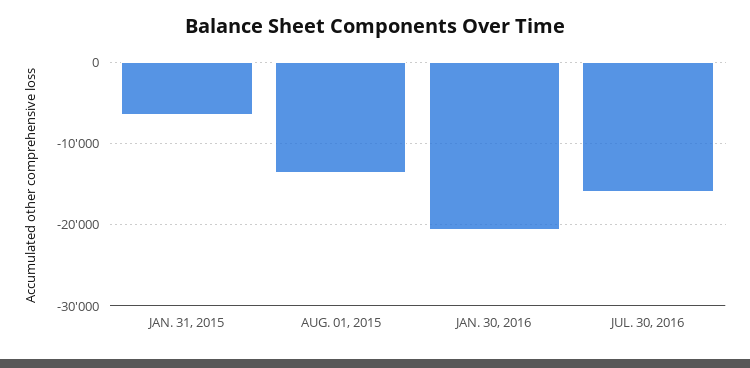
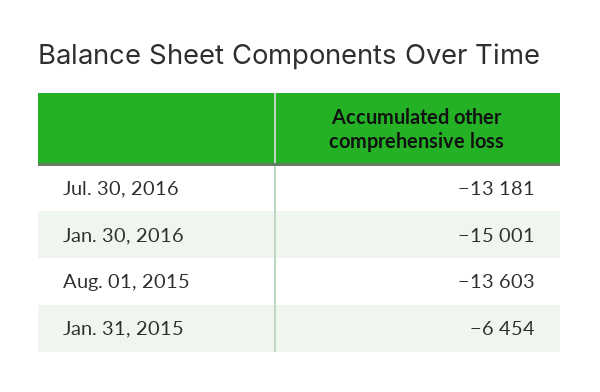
  {
    "JAN. 31, 2015": -6454,
    "AUG. 01, 2015": -13603,
-   "JAN. 30, 2016": -21000,
+   "JAN. 30, 2016": -15001,
-   "JUL. 30, 2016": -16000
+   "JUL. 30, 2016": -13181
  }

